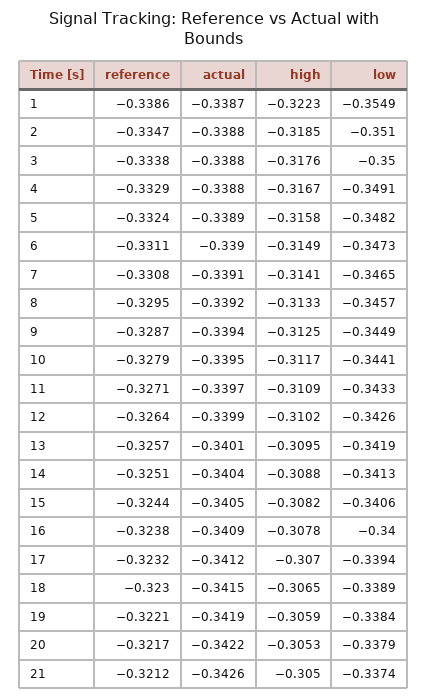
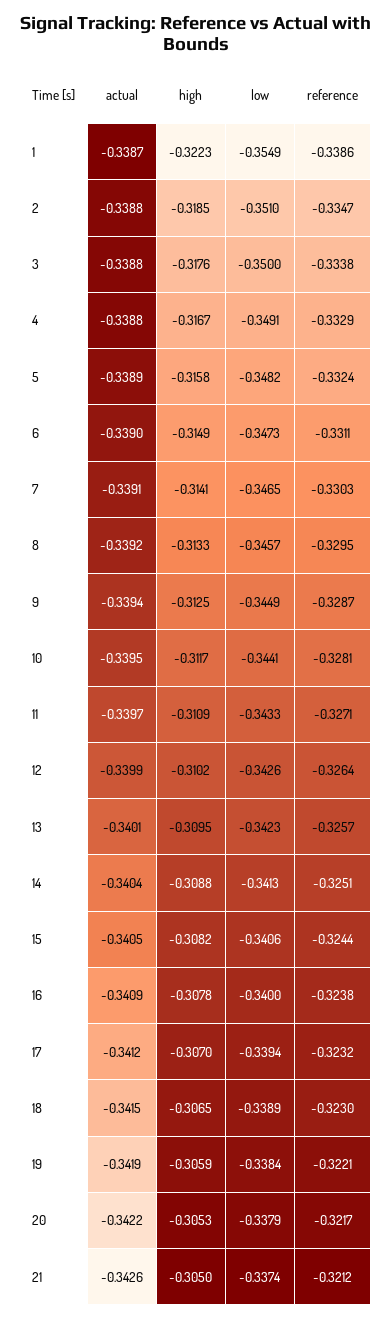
  {
    "reference": {
      "1": -0.3386,
      "2": -0.3347,
      "3": -0.3338,
      "4": -0.3329,
      "5": -0.3324,
      "6": -0.3311,
-     "7": -0.3308,
+     "7": -0.3303,
      "8": -0.3295,
      "9": -0.3287,
-     "10": -0.3279,
+     "10": -0.3281,
      "11": -0.3271,
      "12": -0.3264,
      "13": -0.3257,
      "14": -0.3251,
      "15": -0.3244,
      "16": -0.3238,
      "17": -0.3232,
      "18": -0.323,
      "19": -0.3221,
      "20": -0.3217,
      "21": -0.3212
    },
    "actual": {
      "1": -0.3387,
      "2": -0.3388,
      "3": -0.3388,
      "4": -0.3388,
      "5": -0.3389,
      "6": -0.339,
      "7": -0.3391,
      "8": -0.3392,
      "9": -0.3394,
      "10": -0.3395,
      "11": -0.3397,
      "12": -0.3399,
      "13": -0.3401,
      "14": -0.3404,
      "15": -0.3405,
      "16": -0.3409,
      "17": -0.3412,
      "18": -0.3415,
      "19": -0.3419,
      "20": -0.3422,
      "21": -0.3426
    },
    "high": {
      "1": -0.3223,
      "2": -0.3185,
      "3": -0.3176,
      "4": -0.3167,
      "5": -0.3158,
      "6": -0.3149,
      "7": -0.3141,
      "8": -0.3133,
      "9": -0.3125,
      "10": -0.3117,
      "11": -0.3109,
      "12": -0.3102,
      "13": -0.3095,
      "14": -0.3088,
      "15": -0.3082,
      "16": -0.3078,
      "17": -0.307,
      "18": -0.3065,
      "19": -0.3059,
      "20": -0.3053,
      "21": -0.305
    },
    "low": {
      "1": -0.3549,
      "2": -0.351,
      "3": -0.35,
      "4": -0.3491,
      "5": -0.3482,
      "6": -0.3473,
      "7": -0.3465,
      "8": -0.3457,
      "9": -0.3449,
      "10": -0.3441,
      "11": -0.3433,
      "12": -0.3426,
-     "13": -0.3419,
+     "13": -0.3423,
      "14": -0.3413,
      "15": -0.3406,
      "16": -0.34,
      "17": -0.3394,
      "18": -0.3389,
      "19": -0.3384,
      "20": -0.3379,
      "21": -0.3374
    }
  }

